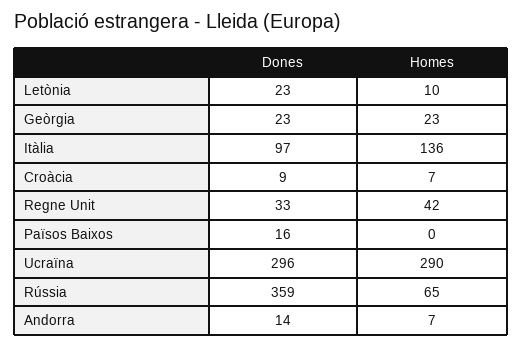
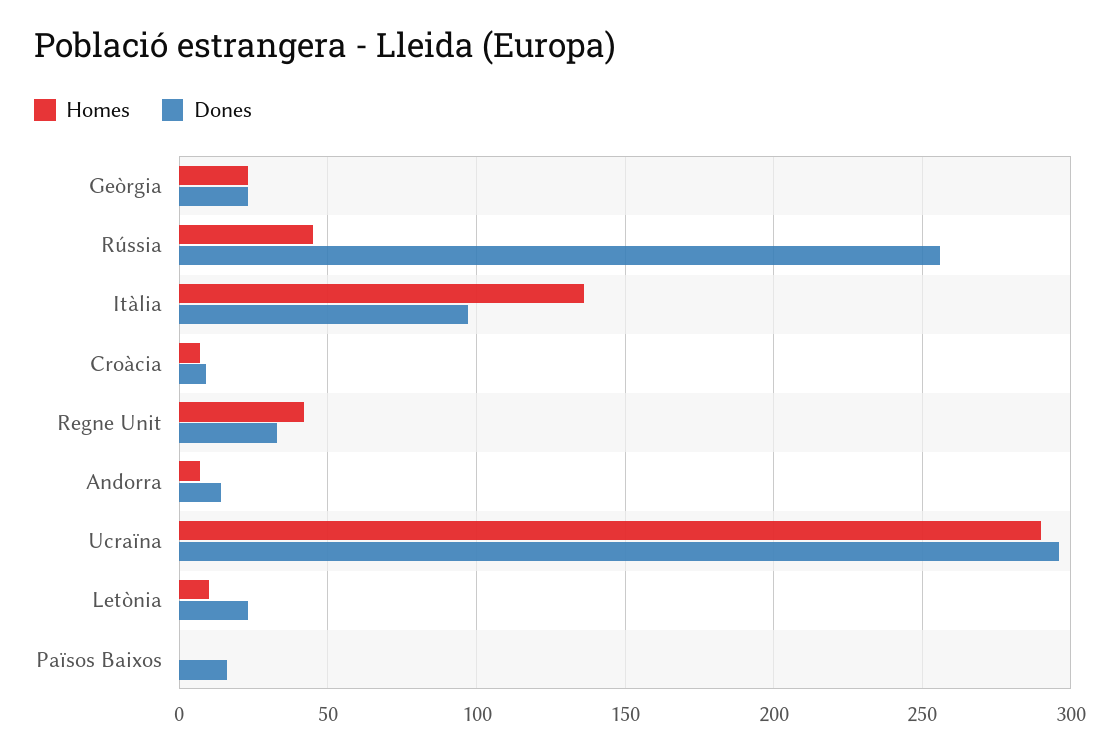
  {
    "Dones": {
      "Letònia": 23,
      "Geòrgia": 23,
      "Itàlia": 97,
      "Croàcia": 9,
      "Regne Unit": 33,
      "Països Baixos": 16,
      "Ucraïna": 296,
-     "Rússia": 359,
+     "Rússia": 255,
      "Andorra": 14
    },
    "Homes": {
      "Letònia": 10,
      "Geòrgia": 23,
      "Itàlia": 136,
      "Croàcia": 7,
      "Regne Unit": 42,
      "Països Baixos": 0,
      "Ucraïna": 290,
-     "Rússia": 65,
+     "Rússia": 45,
      "Andorra": 7
    }
  }

